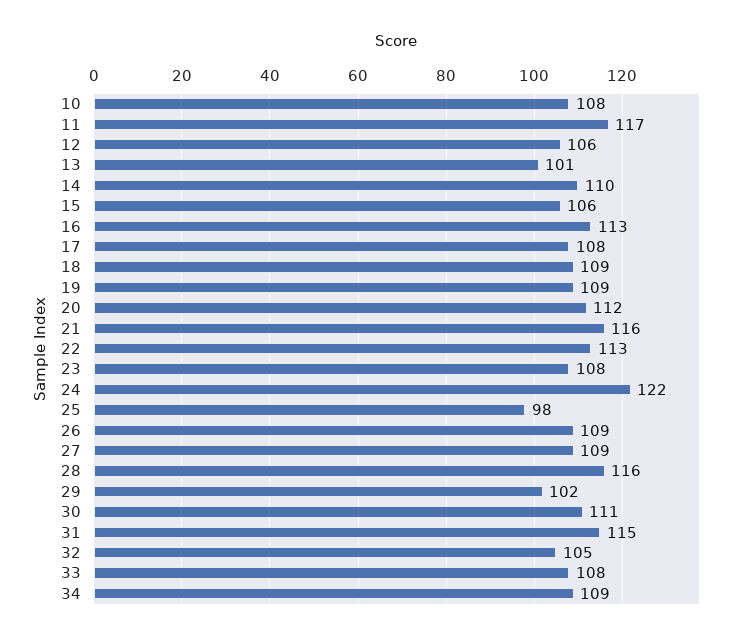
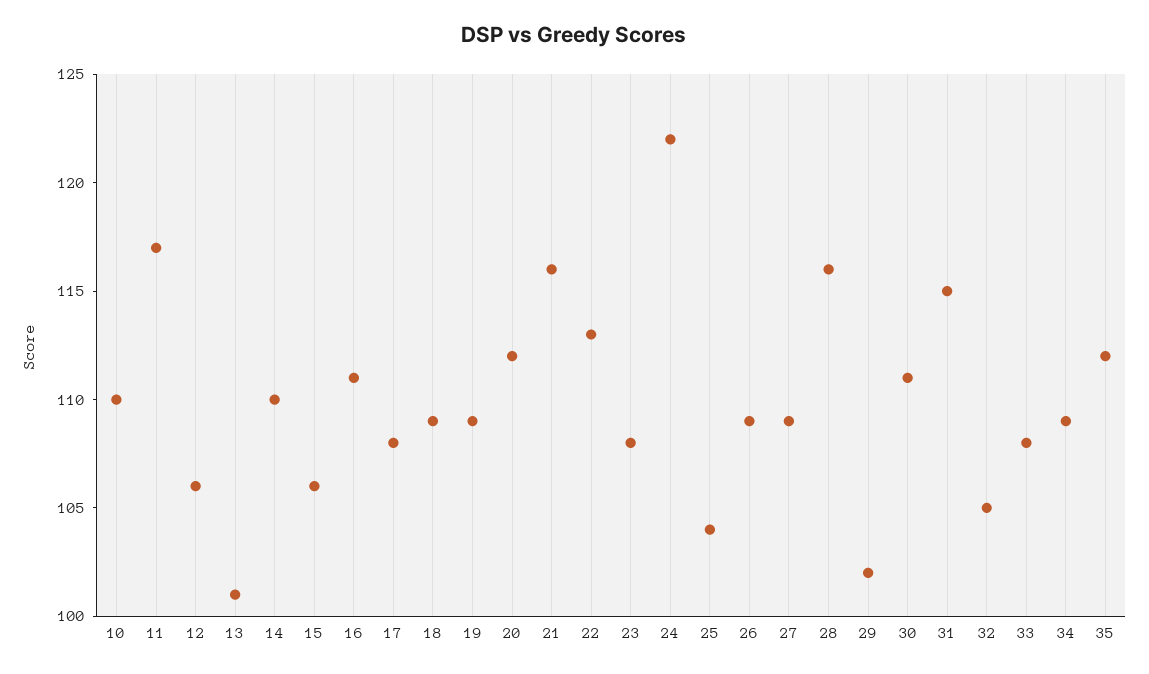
  {
-   "10": 108,
+   "10": 110,
    "11": 117,
    "12": 106,
    "13": 101,
    "14": 110,
    "15": 106,
-   "16": 113,
+   "16": 111,
    "17": 108,
    "18": 109,
    "19": 109,
    "20": 112,
    "21": 116,
    "22": 113,
    "23": 108,
    "24": 122,
-   "25": 98,
+   "25": 104,
    "26": 109,
    "27": 109,
    "28": 116,
    "29": 102,
    "30": 111,
    "31": 115,
    "32": 105,
    "33": 108,
-   "34": 109
+   "34": 109,
+   "35": 112
  }

